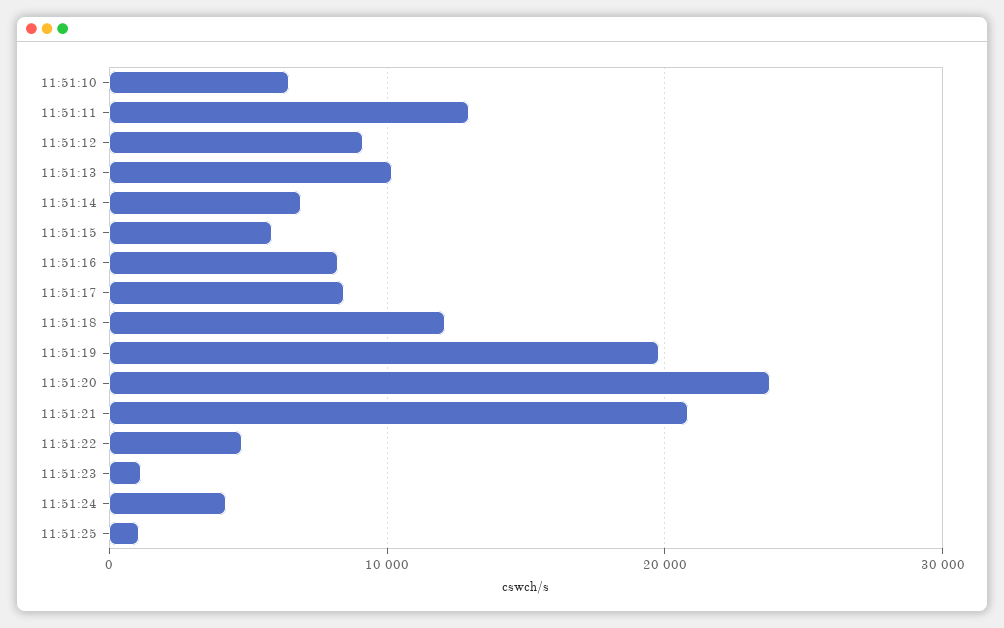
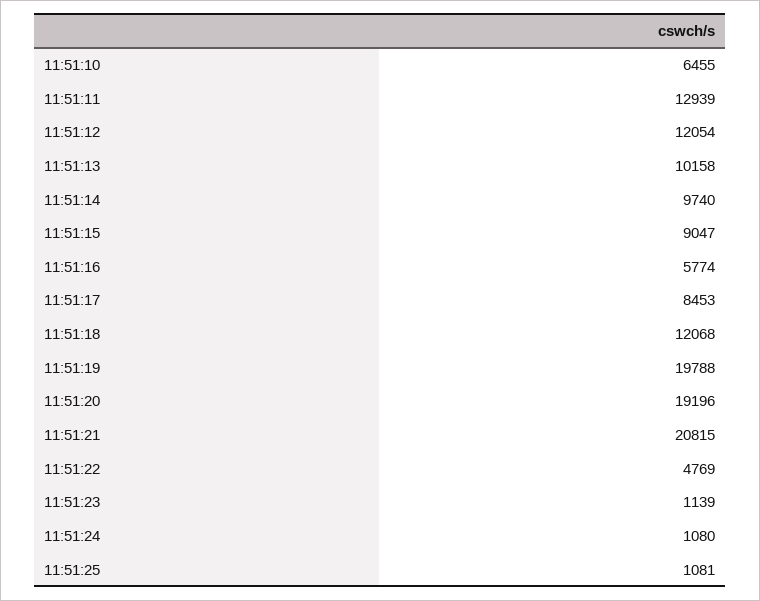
  {
    "11:51:10": 6455,
    "11:51:11": 12939,
-   "11:51:12": 9000,
+   "11:51:12": 12054,
    "11:51:13": 10158,
-   "11:51:14": 7000,
+   "11:51:14": 9740,
-   "11:51:15": 6000,
+   "11:51:15": 9047,
-   "11:51:16": 8000,
+   "11:51:16": 5774,
    "11:51:17": 8453,
    "11:51:18": 12068,
    "11:51:19": 19788,
-   "11:51:20": 24000,
+   "11:51:20": 19196,
    "11:51:21": 20815,
    "11:51:22": 4769,
    "11:51:23": 1139,
-   "11:51:24": 4000,
+   "11:51:24": 1080,
    "11:51:25": 1081
  }

